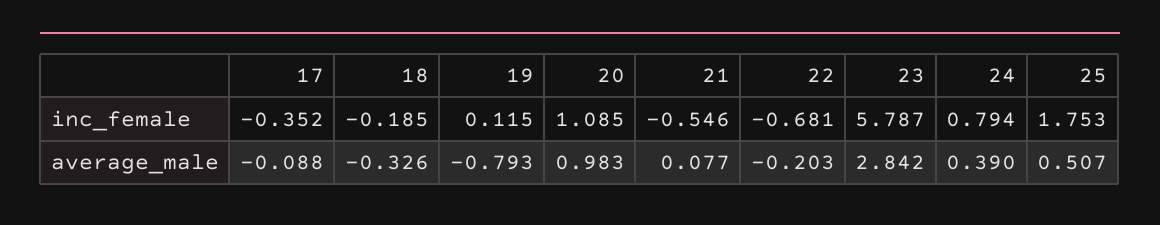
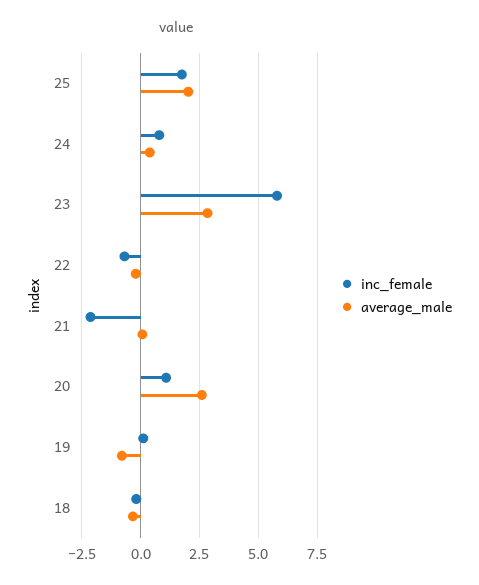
  {
    "inc_female": {
-     "17": -0.352,
      "18": -0.185,
      "19": 0.115,
      "20": 1.085,
-     "21": -0.546,
+     "21": -2,
      "22": -0.681,
      "23": 5.787,
      "24": 0.794,
      "25": 1.753
    },
    "average_male": {
-     "17": -0.088,
      "18": -0.326,
      "19": -0.793,
-     "20": 0.983,
+     "20": 2.5,
      "21": 0.077,
      "22": -0.203,
      "23": 2.842,
      "24": 0.39,
-     "25": 0.507
+     "25": 2
    }
  }

